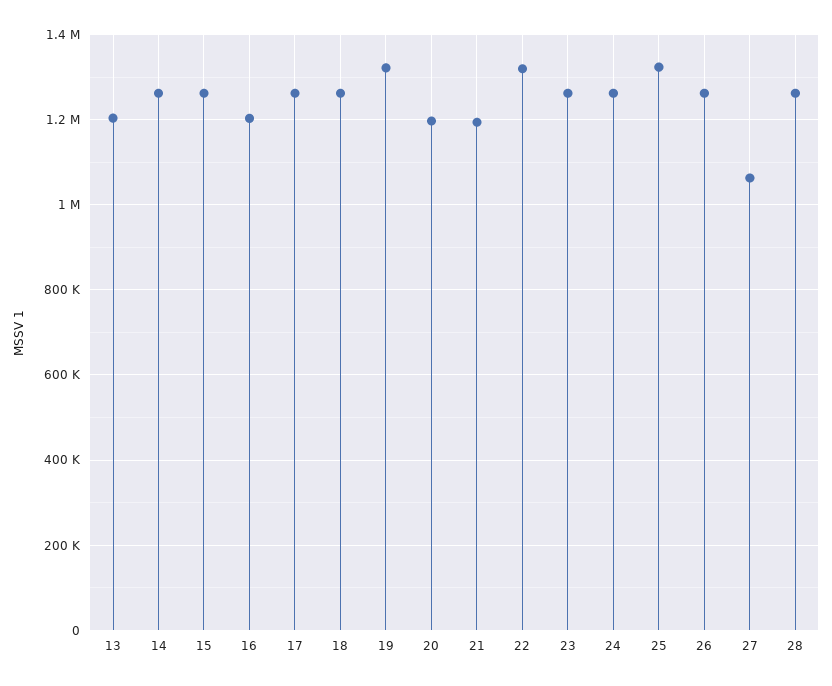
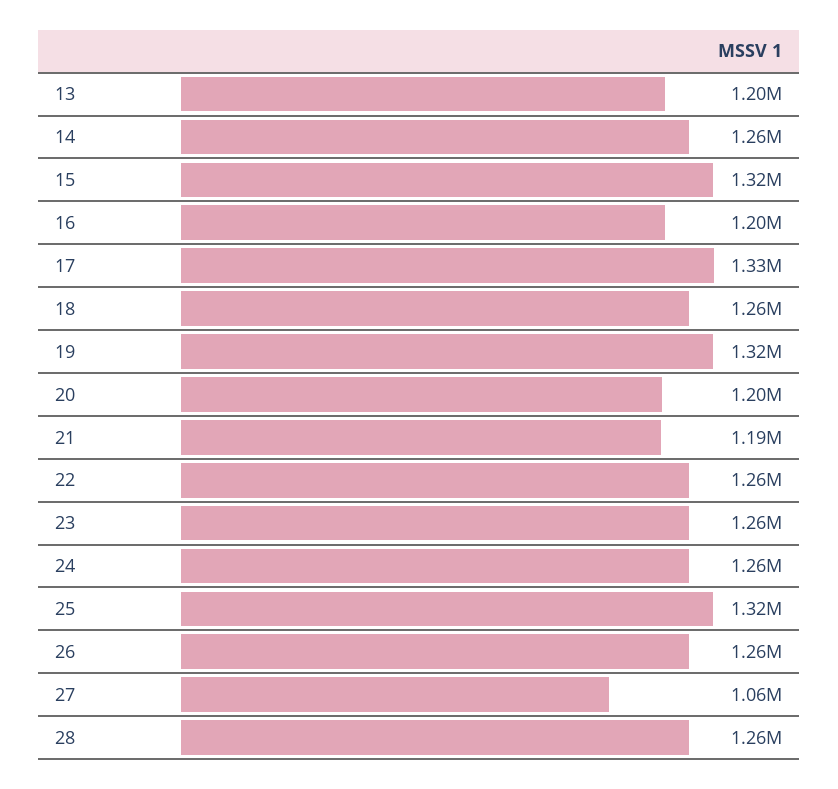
  {
    "13": 1200000,
    "14": 1260000,
-   "15": 1260000,
+   "15": 1320000,
    "16": 1200000,
-   "17": 1260000,
+   "17": 1330000,
    "18": 1260000,
    "19": 1320000,
    "20": 1200000,
    "21": 1190000,
-   "22": 1320000,
+   "22": 1260000,
    "23": 1260000,
    "24": 1260000,
    "25": 1320000,
    "26": 1260000,
    "27": 1060000,
    "28": 1260000
  }

